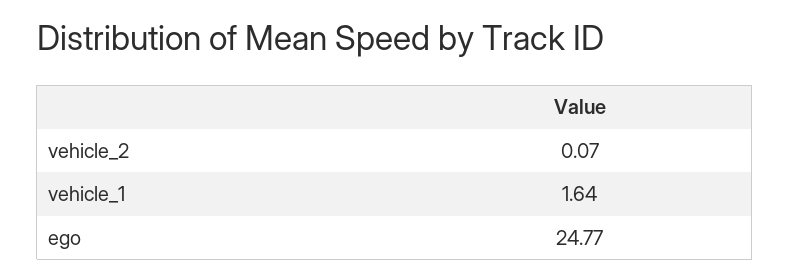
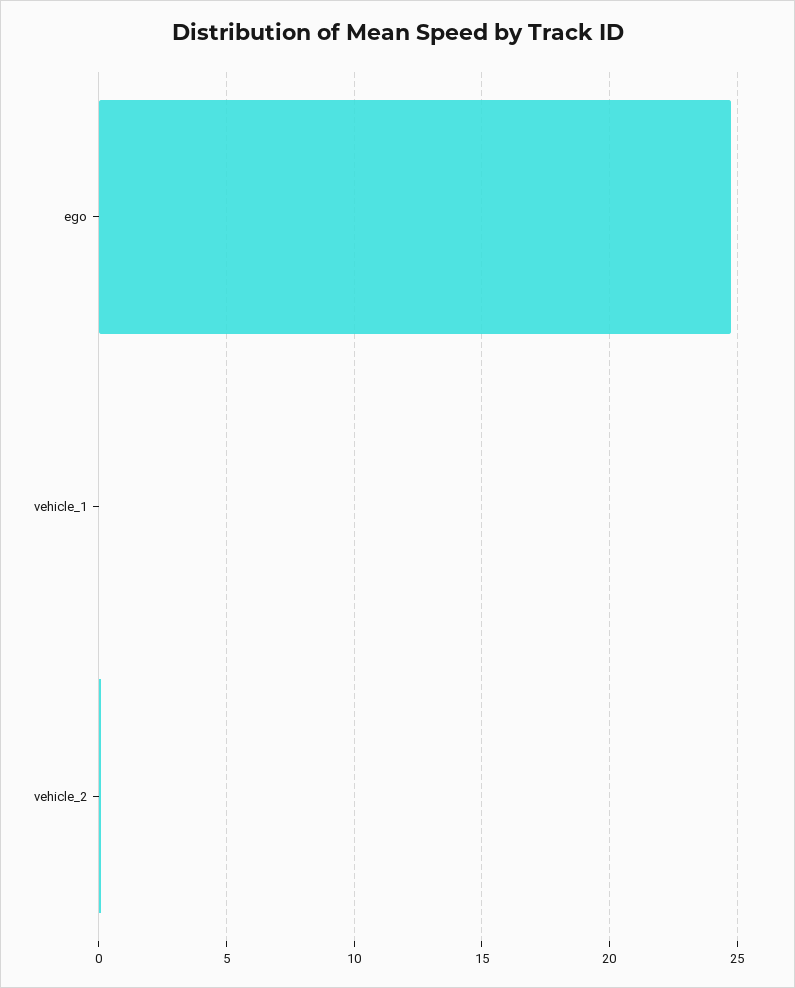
  {
    "vehicle_2": 0.07,
-   "vehicle_1": 1.64,
+   "vehicle_1": 0,
    "ego": 24.77
  }

